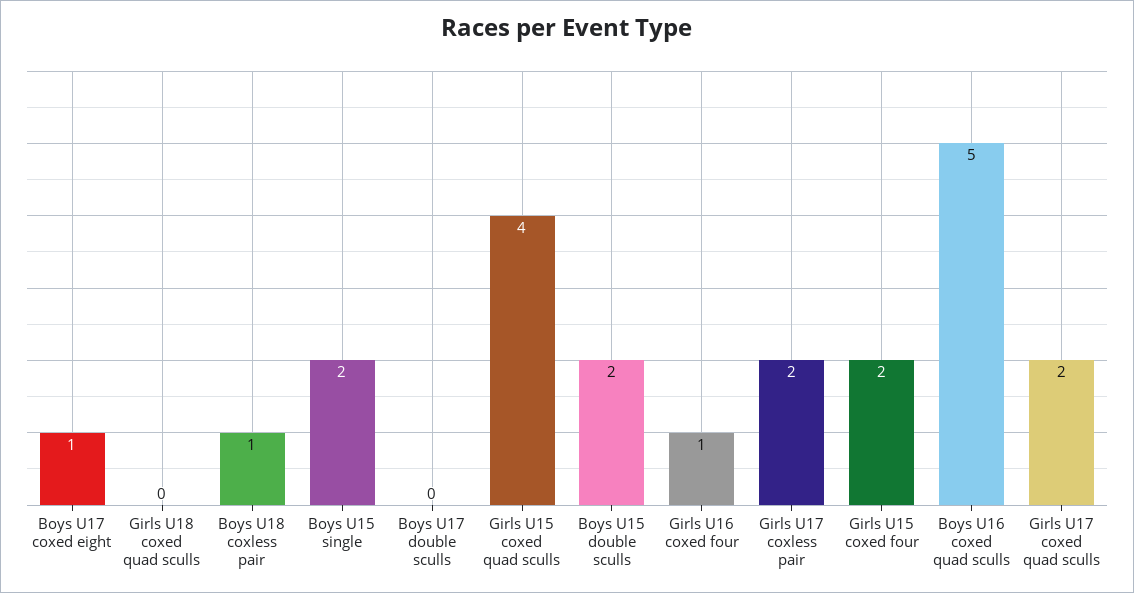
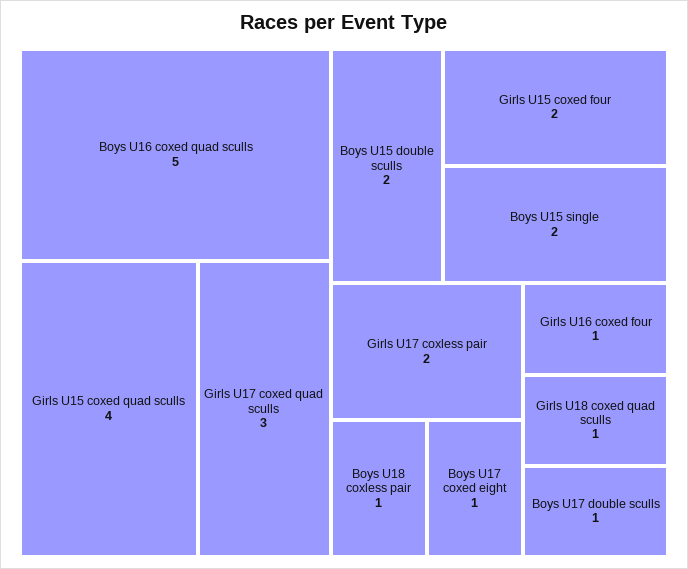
  {
    "Boys U17 coxed eight": 1,
-   "Girls U18 coxed quad sculls": 0,
+   "Girls U18 coxed quad sculls": 1,
    "Boys U18 coxless pair": 1,
    "Boys U15 single": 2,
-   "Boys U17 double sculls": 0,
+   "Boys U17 double sculls": 1,
    "Girls U15 coxed quad sculls": 4,
    "Boys U15 double sculls": 2,
    "Girls U16 coxed four": 1,
    "Girls U17 coxless pair": 2,
    "Girls U15 coxed four": 2,
    "Boys U16 coxed quad sculls": 5,
-   "Girls U17 coxed quad sculls": 2
+   "Girls U17 coxed quad sculls": 3
  }

